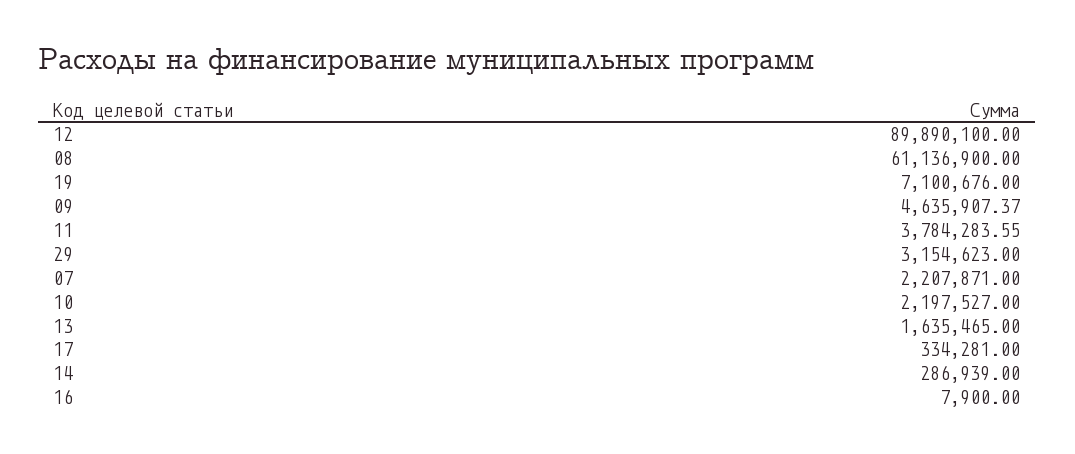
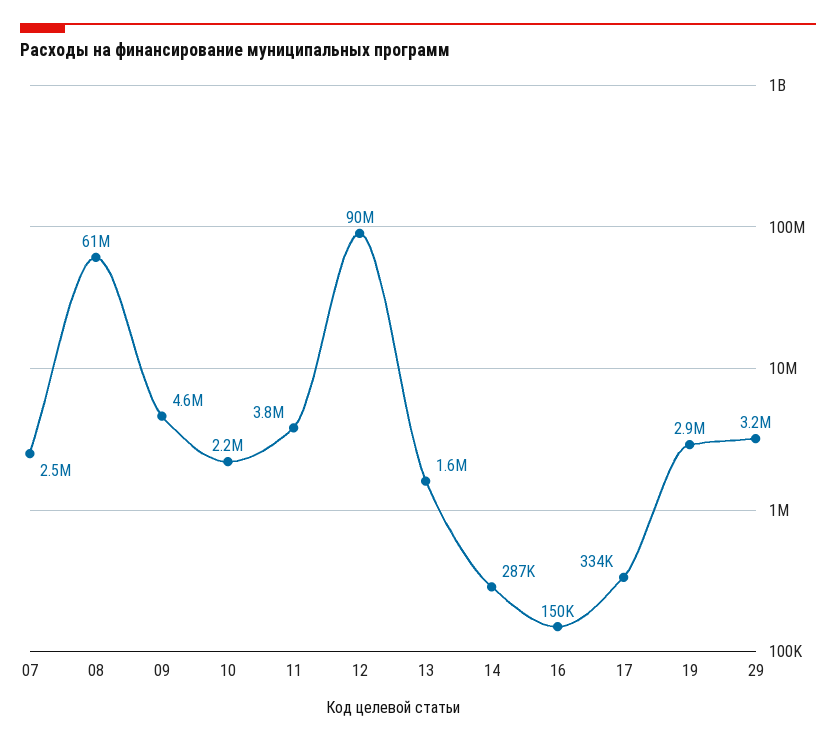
  {
    "12": 89890100,
    "08": 61136900,
-   "19": 7100676,
+   "19": 2900000,
    "09": 4635907.37,
    "11": 3784283.55,
    "29": 3154623,
-   "07": 2207871,
+   "07": 2500000,
    "10": 2197527,
    "13": 1635465,
    "17": 334281,
    "14": 286939,
-   "16": 7900
+   "16": 150000
  }

